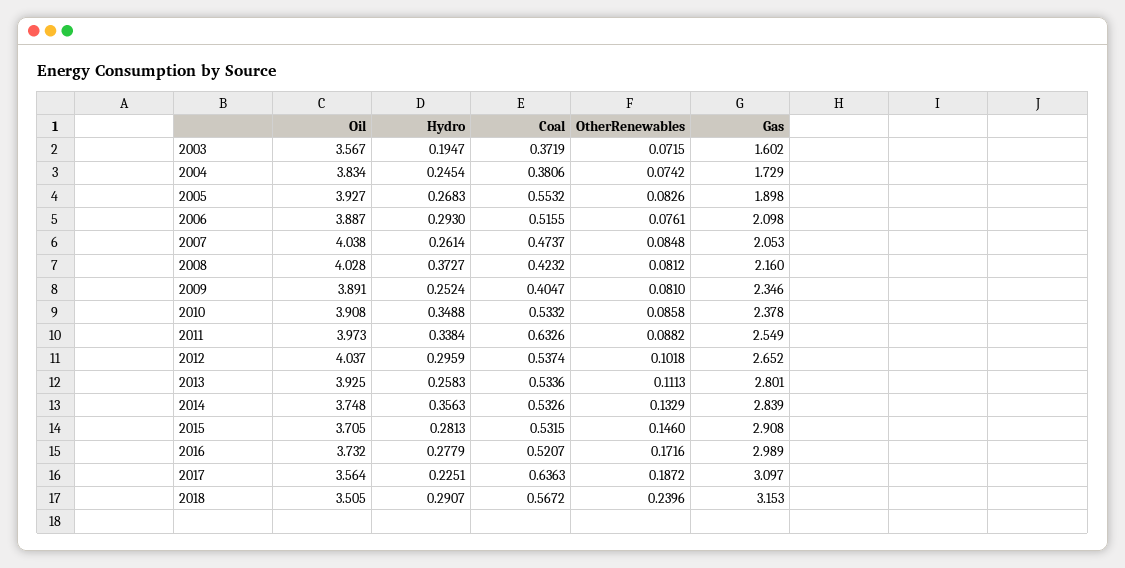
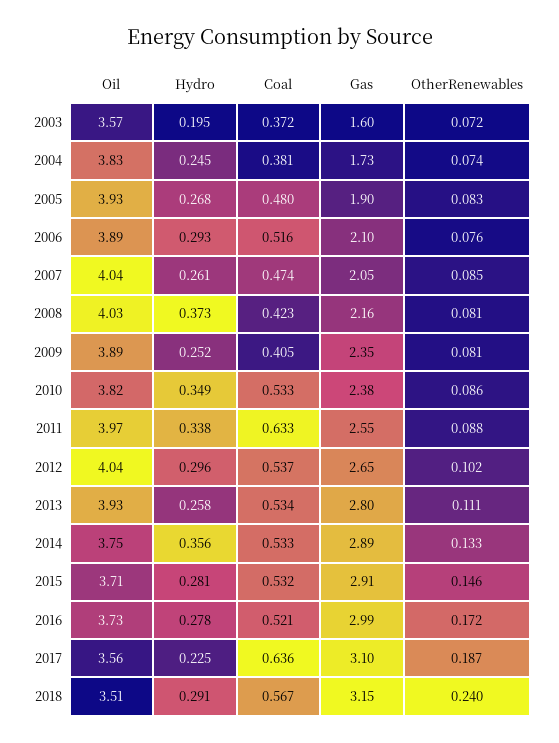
  {
    "Oil": {
      "2003": 3.567,
      "2004": 3.834,
      "2005": 3.927,
      "2006": 3.887,
      "2007": 4.038,
      "2008": 4.028,
      "2009": 3.891,
-     "2010": 3.908,
+     "2010": 3.82,
      "2011": 3.973,
      "2012": 4.037,
      "2013": 3.925,
      "2014": 3.748,
      "2015": 3.705,
      "2016": 3.732,
      "2017": 3.564,
      "2018": 3.505
    },
    "Hydro": {
      "2003": 0.1947,
      "2004": 0.2454,
      "2005": 0.2683,
      "2006": 0.293,
      "2007": 0.2614,
      "2008": 0.3727,
      "2009": 0.2524,
      "2010": 0.3488,
      "2011": 0.3384,
      "2012": 0.2959,
      "2013": 0.2583,
      "2014": 0.3563,
      "2015": 0.2813,
      "2016": 0.2779,
      "2017": 0.2251,
      "2018": 0.2907
    },
    "Coal": {
      "2003": 0.3719,
      "2004": 0.3806,
-     "2005": 0.5532,
+     "2005": 0.48,
      "2006": 0.5155,
      "2007": 0.4737,
      "2008": 0.4232,
      "2009": 0.4047,
      "2010": 0.5332,
      "2011": 0.6326,
      "2012": 0.5374,
      "2013": 0.5336,
      "2014": 0.5326,
      "2015": 0.5315,
      "2016": 0.5207,
      "2017": 0.6363,
      "2018": 0.5672
    },
    "OtherRenewables": {
      "2003": 0.0715,
      "2004": 0.0742,
      "2005": 0.0826,
      "2006": 0.0761,
      "2007": 0.0848,
      "2008": 0.0812,
      "2009": 0.081,
      "2010": 0.0858,
      "2011": 0.0882,
      "2012": 0.1018,
      "2013": 0.1113,
      "2014": 0.1329,
      "2015": 0.146,
      "2016": 0.1716,
      "2017": 0.1872,
      "2018": 0.2396
    },
    "Gas": {
      "2003": 1.602,
      "2004": 1.729,
      "2005": 1.898,
      "2006": 2.098,
      "2007": 2.053,
      "2008": 2.16,
      "2009": 2.346,
      "2010": 2.378,
      "2011": 2.549,
      "2012": 2.652,
      "2013": 2.801,
-     "2014": 2.839,
+     "2014": 2.89,
      "2015": 2.908,
      "2016": 2.989,
      "2017": 3.097,
      "2018": 3.153
    }
  }

